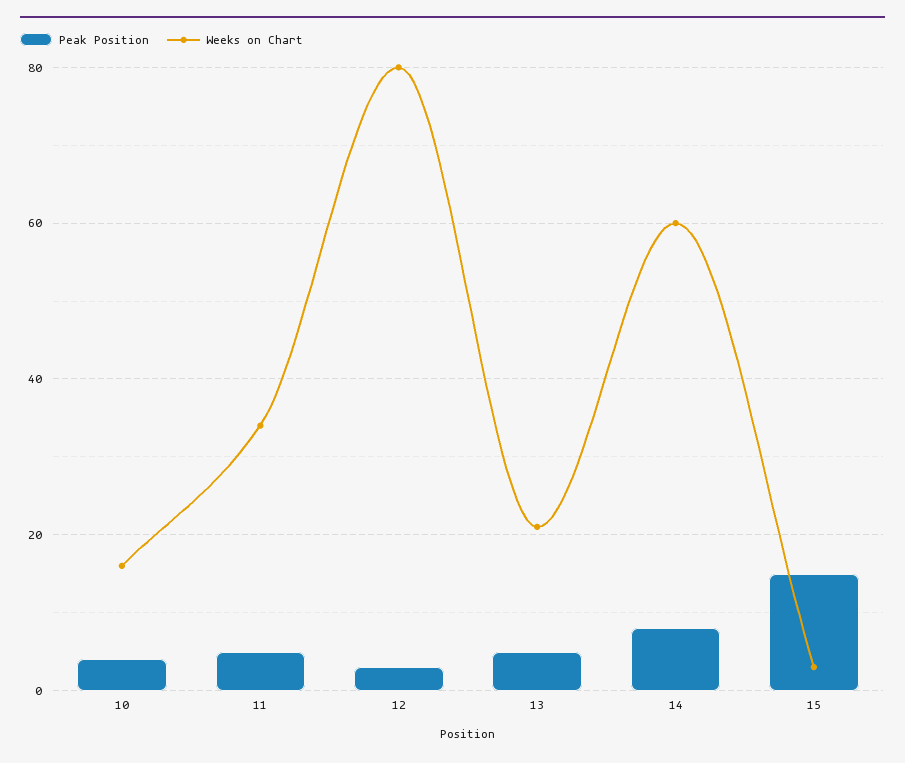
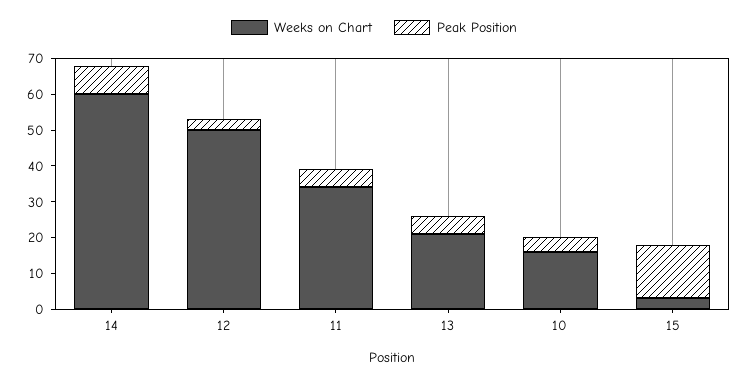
  {
    "Peak Position": {
      "10": 5,
      "11": 5,
      "12": 5,
      "13": 5,
      "14": 10,
      "15": 15
    },
    "Weeks on Chart": {
      "10": 15,
      "11": 35,
-     "12": 80,
+     "12": 50,
      "13": 20,
      "14": 60,
      "15": 5
    }
  }

